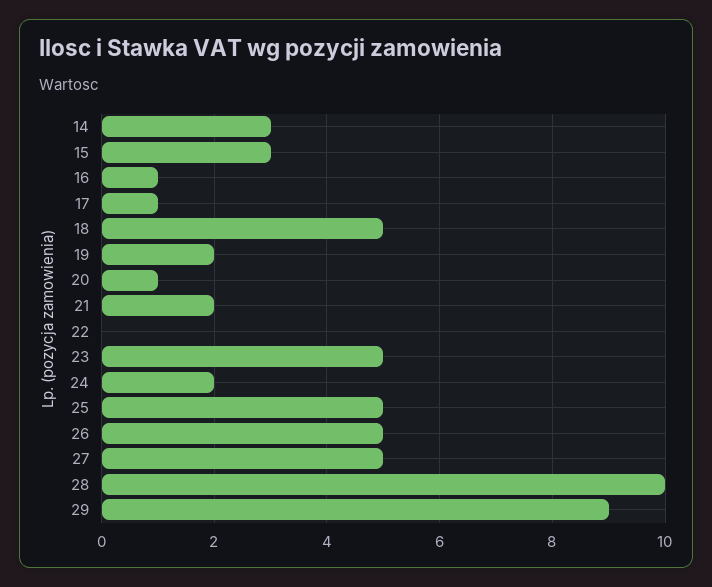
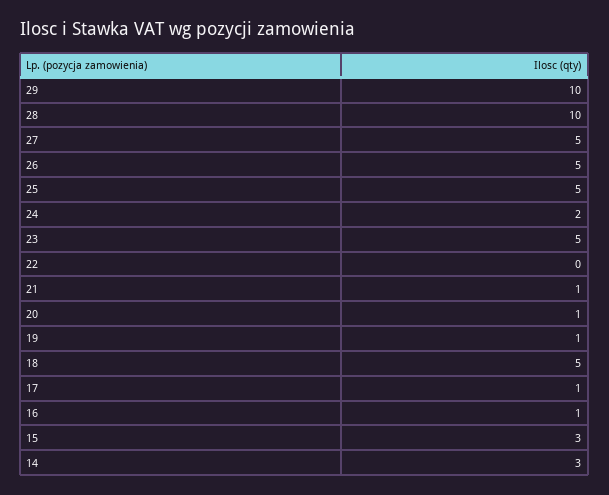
  {
    "14": 3,
    "15": 3,
    "16": 1,
    "17": 1,
    "18": 5,
-   "19": 2,
+   "19": 1,
    "20": 1,
-   "21": 2,
+   "21": 1,
    "22": 0,
    "23": 5,
    "24": 2,
    "25": 5,
    "26": 5,
    "27": 5,
    "28": 10,
-   "29": 9
+   "29": 10
  }

